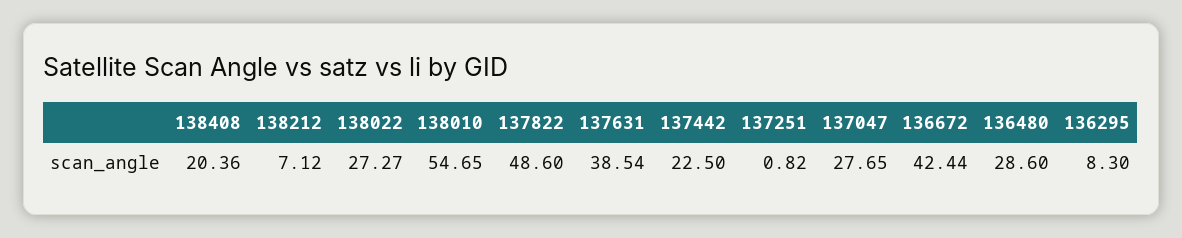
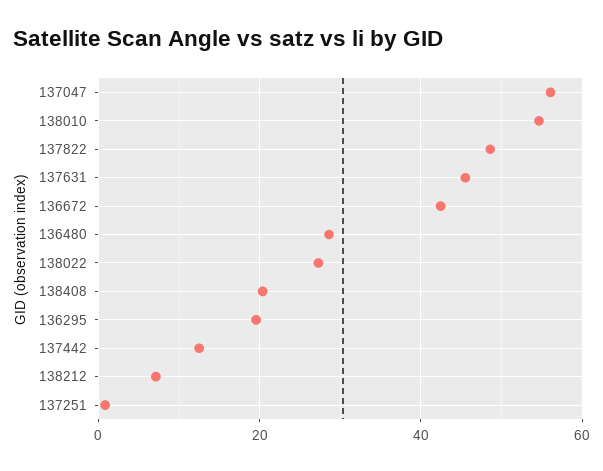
  {
    "138408": 20.36,
    "138212": 7.12,
    "138022": 27.27,
    "138010": 54.65,
    "137822": 48.6,
-   "137631": 38.54,
+   "137631": 46,
-   "137442": 22.5,
+   "137442": 12,
    "137251": 0.82,
-   "137047": 27.65,
+   "137047": 56,
    "136672": 42.44,
    "136480": 28.6,
-   "136295": 8.3
+   "136295": 20
  }

